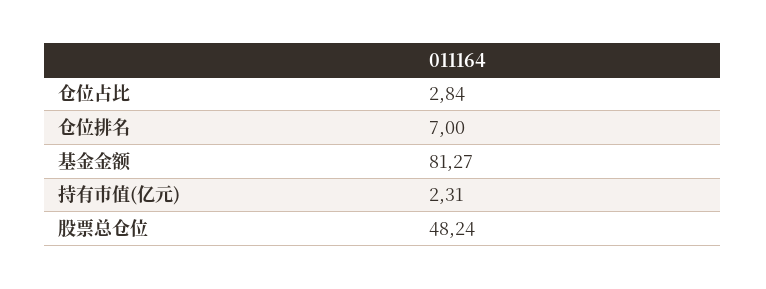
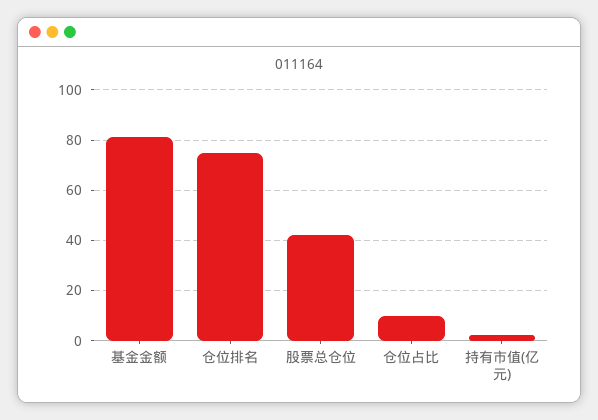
  {
-   "仓位占比": 2.84,
+   "仓位占比": 10,
-   "仓位排名": 7,
+   "仓位排名": 75,
    "基金金额": 81.27,
    "持有市值(亿元)": 2.31,
-   "股票总仓位": 48.24
+   "股票总仓位": 42.5
  }

